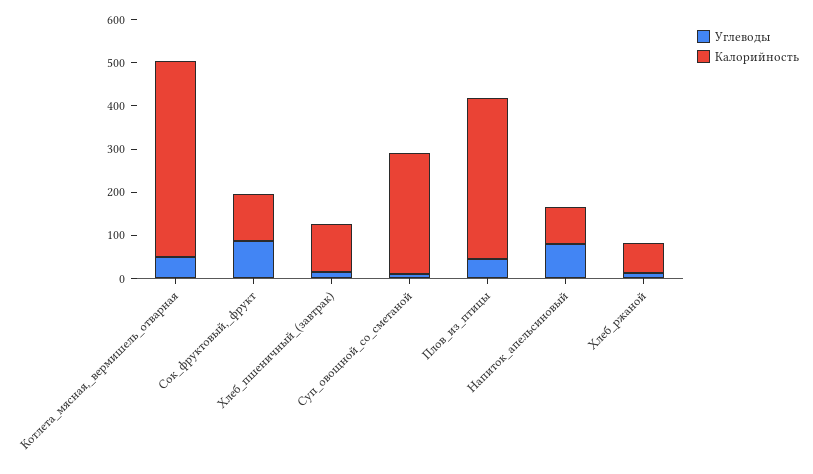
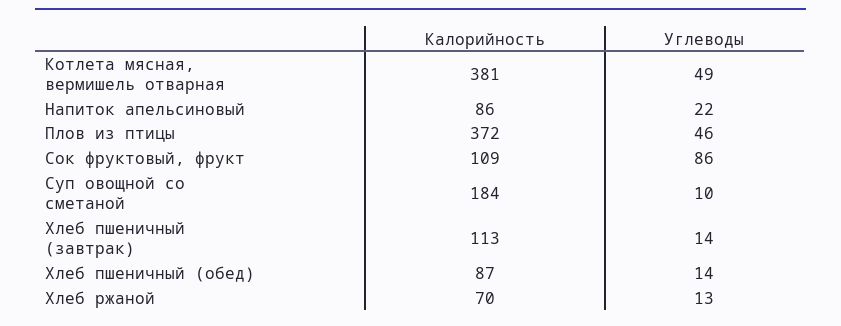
  {
    "Углеводы": {
      "Котлета_мясная,_вермишель_отварная": 49,
      "Сок_фруктовый,_фрукт": 86,
      "Хлеб_пшеничный_(завтрак)": 14,
      "Суп_овощной_со_сметаной": 10,
      "Плов_из_птицы": 46,
-     "Напиток_апельсиновый": 80,
+     "Напиток_апельсиновый": 22,
-     "Хлеб_ржаной": 13
+     "Хлеб_ржаной": 13,
+     "Хлеб пшеничный (обед)": 14
    },
    "Калорийность": {
-     "Котлета_мясная,_вермишель_отварная": 460,
+     "Котлета_мясная,_вермишель_отварная": 381,
      "Сок_фруктовый,_фрукт": 109,
      "Хлеб_пшеничный_(завтрак)": 113,
-     "Суп_овощной_со_сметаной": 280,
+     "Суп_овощной_со_сметаной": 184,
      "Плов_из_птицы": 372,
      "Напиток_апельсиновый": 86,
-     "Хлеб_ржаной": 70
+     "Хлеб_ржаной": 70,
+     "Хлеб пшеничный (обед)": 87
    }
  }

